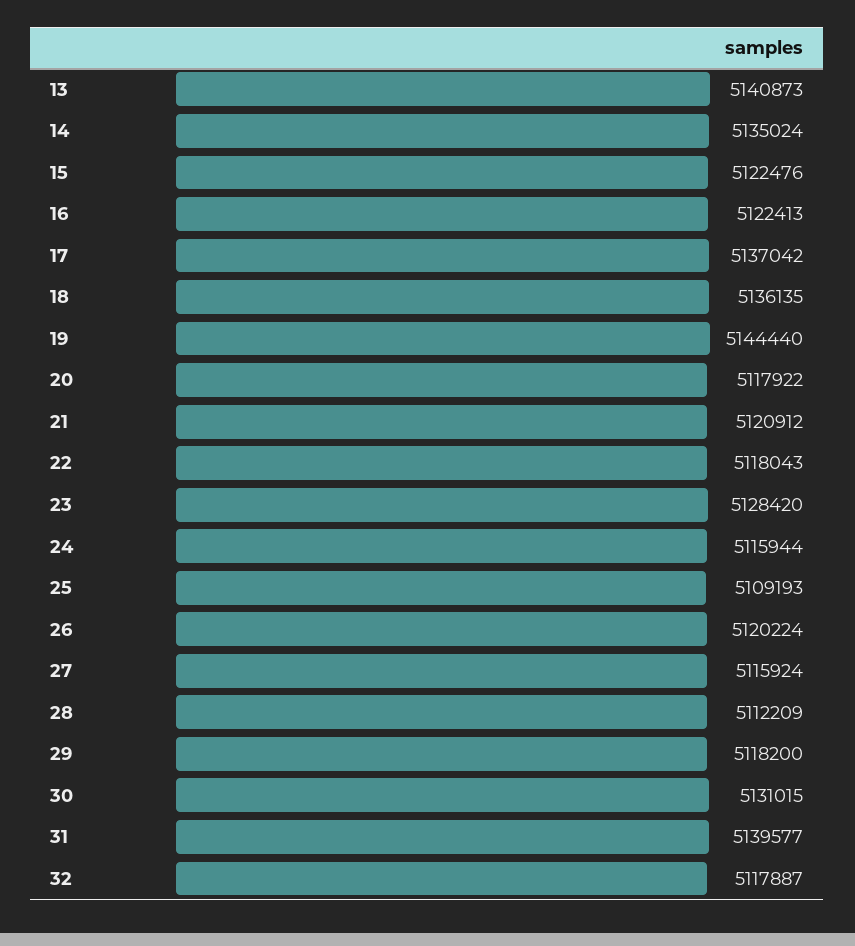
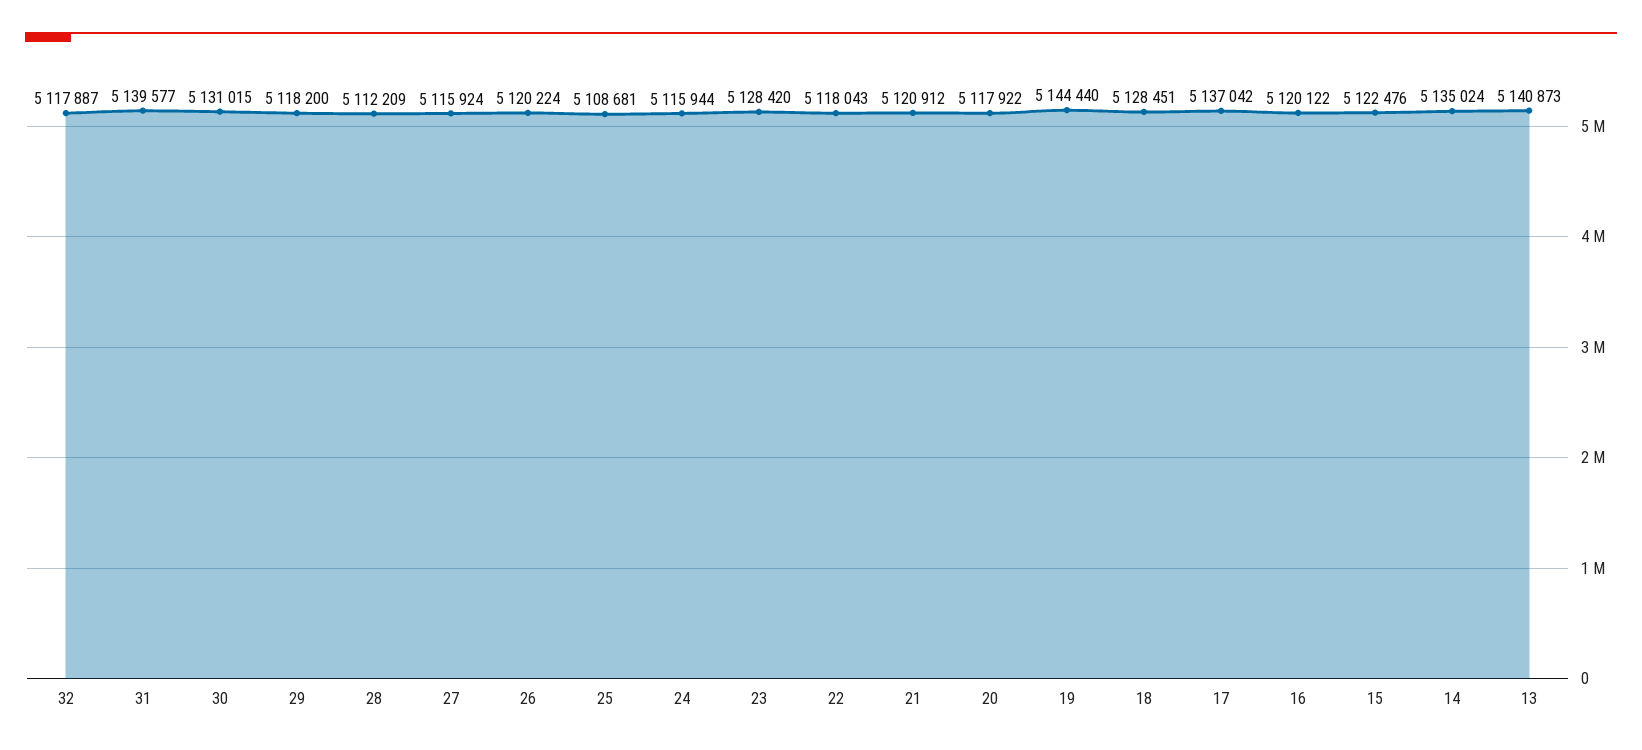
  {
    "13": 5140873,
    "14": 5135024,
    "15": 5122476,
-   "16": 5122413,
+   "16": 5120122,
    "17": 5137042,
-   "18": 5136135,
+   "18": 5128451,
    "19": 5144440,
    "20": 5117922,
    "21": 5120912,
    "22": 5118043,
    "23": 5128420,
    "24": 5115944,
-   "25": 5109193,
+   "25": 5108681,
    "26": 5120224,
    "27": 5115924,
    "28": 5112209,
    "29": 5118200,
    "30": 5131015,
    "31": 5139577,
    "32": 5117887
  }

